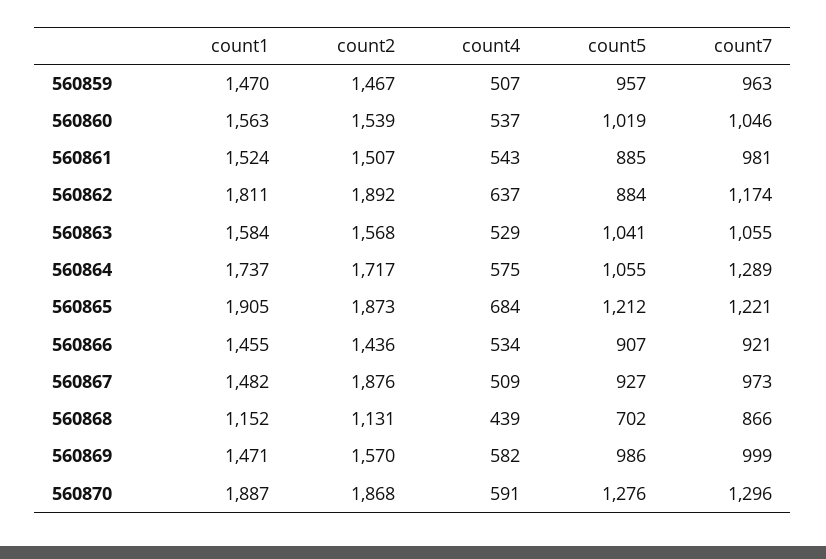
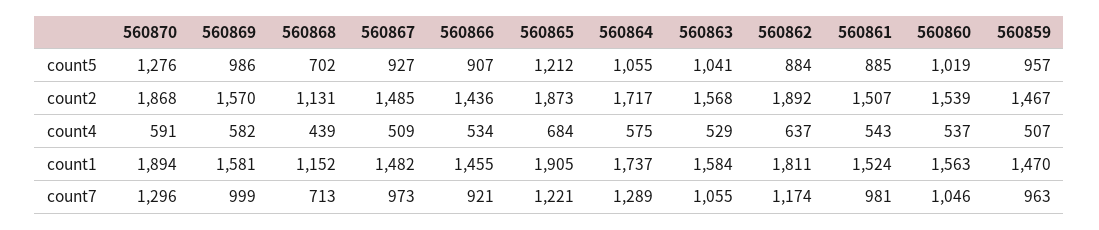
  {
    "count1": {
      "560859": 1470,
      "560860": 1563,
      "560861": 1524,
      "560862": 1811,
      "560863": 1584,
      "560864": 1737,
      "560865": 1905,
      "560866": 1455,
      "560867": 1482,
      "560868": 1152,
-     "560869": 1471,
+     "560869": 1581,
-     "560870": 1887
+     "560870": 1894
    },
    "count2": {
      "560859": 1467,
      "560860": 1539,
      "560861": 1507,
      "560862": 1892,
      "560863": 1568,
      "560864": 1717,
      "560865": 1873,
      "560866": 1436,
-     "560867": 1876,
+     "560867": 1485,
      "560868": 1131,
      "560869": 1570,
      "560870": 1868
    },
    "count4": {
      "560859": 507,
      "560860": 537,
      "560861": 543,
      "560862": 637,
      "560863": 529,
      "560864": 575,
      "560865": 684,
      "560866": 534,
      "560867": 509,
      "560868": 439,
      "560869": 582,
      "560870": 591
    },
    "count5": {
      "560859": 957,
      "560860": 1019,
      "560861": 885,
      "560862": 884,
      "560863": 1041,
      "560864": 1055,
      "560865": 1212,
      "560866": 907,
      "560867": 927,
      "560868": 702,
      "560869": 986,
      "560870": 1276
    },
    "count7": {
      "560859": 963,
      "560860": 1046,
      "560861": 981,
      "560862": 1174,
      "560863": 1055,
      "560864": 1289,
      "560865": 1221,
      "560866": 921,
      "560867": 973,
-     "560868": 866,
+     "560868": 713,
      "560869": 999,
      "560870": 1296
    }
  }

